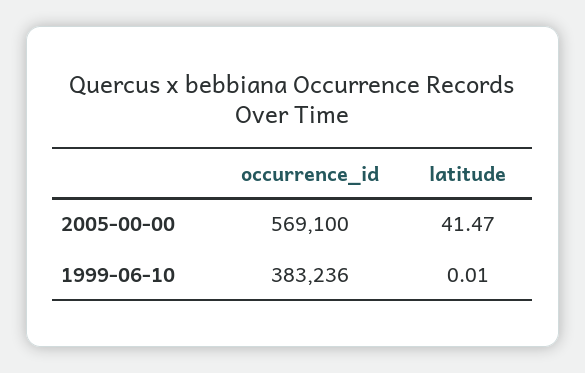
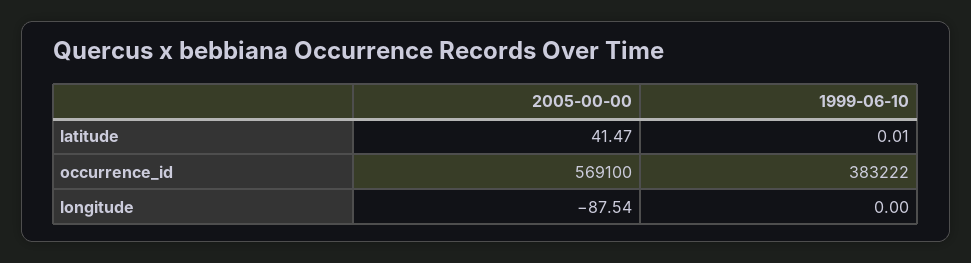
  {
    "occurrence_id": {
      "2005-00-00": 569100,
-     "1999-06-10": 383236
+     "1999-06-10": 383222
    },
    "latitude": {
      "2005-00-00": 41.47,
      "1999-06-10": 0.01
-   }
+   },
+   "longitude": {
+     "2005-00-00": -87.54,
+     "1999-06-10": 0
+   }
  }

